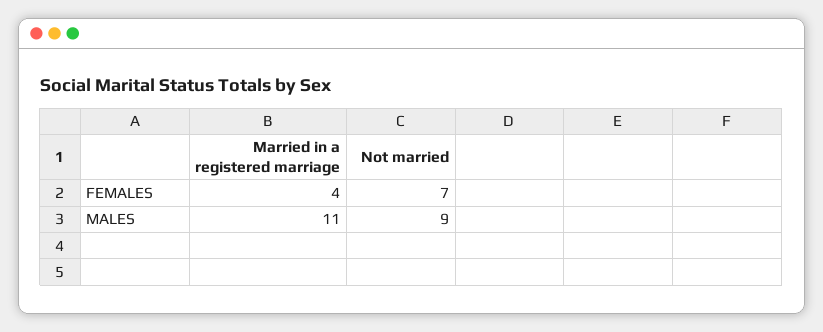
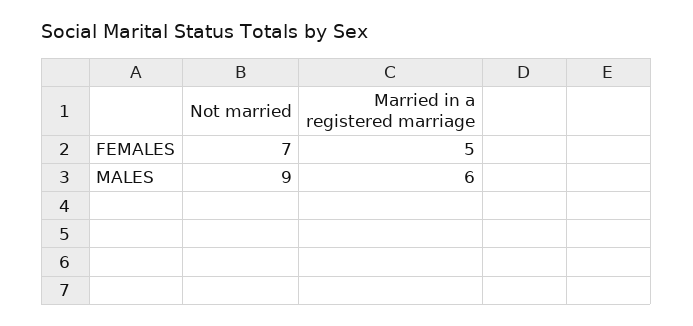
  {
    "Married in a registered marriage": {
-     "FEMALES": 4,
+     "FEMALES": 5,
-     "MALES": 11
+     "MALES": 6
    },
    "Not married": {
      "FEMALES": 7,
      "MALES": 9
    }
  }

